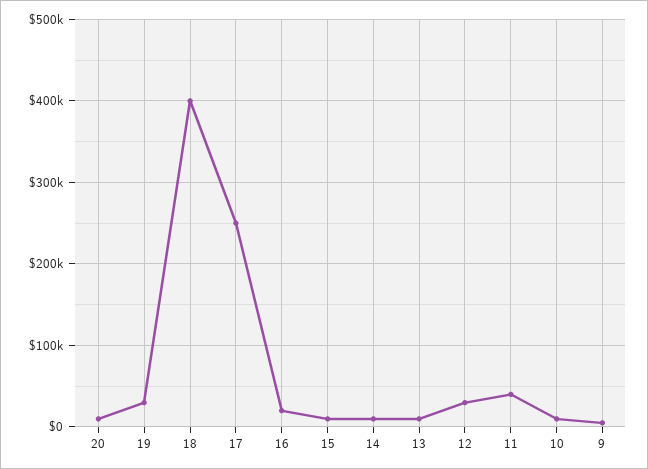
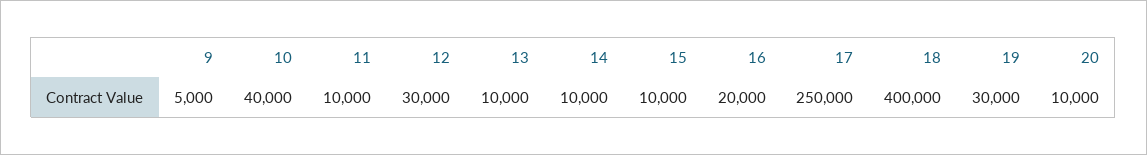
  {
    "20": 10000,
    "19": 30000,
    "18": 400000,
    "17": 250000,
    "16": 20000,
    "15": 10000,
    "14": 10000,
    "13": 10000,
    "12": 30000,
-   "11": 40000,
+   "11": 10000,
-   "10": 10000,
+   "10": 40000,
    "9": 5000
  }

